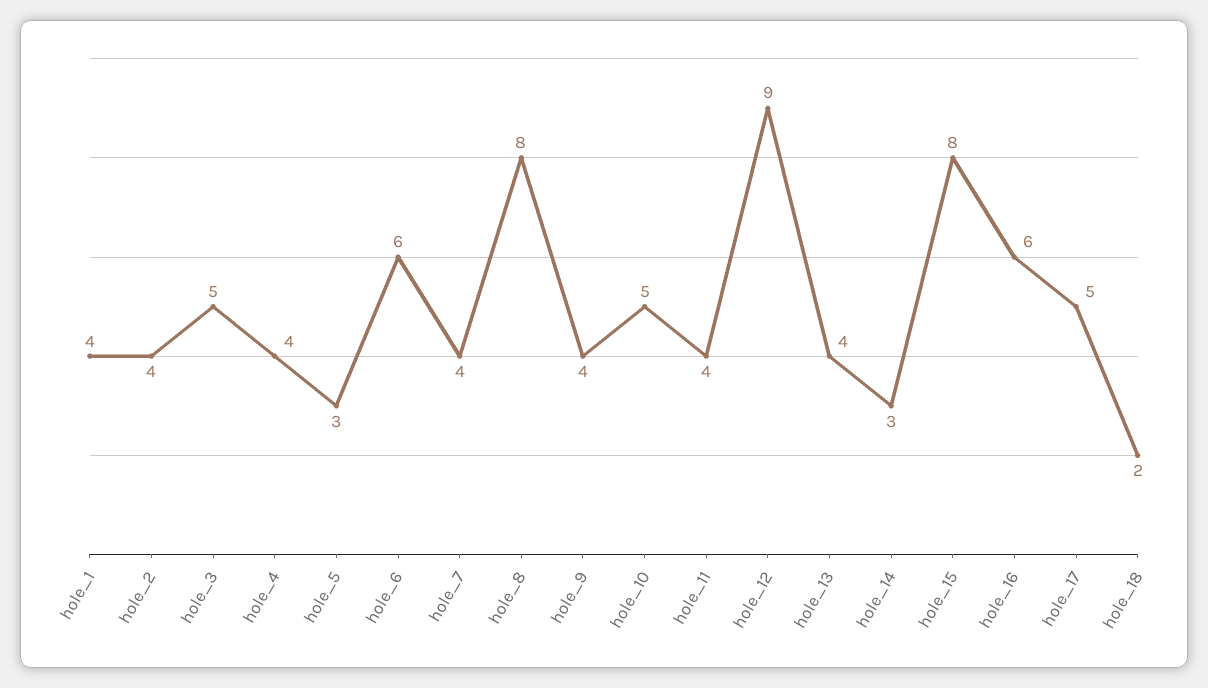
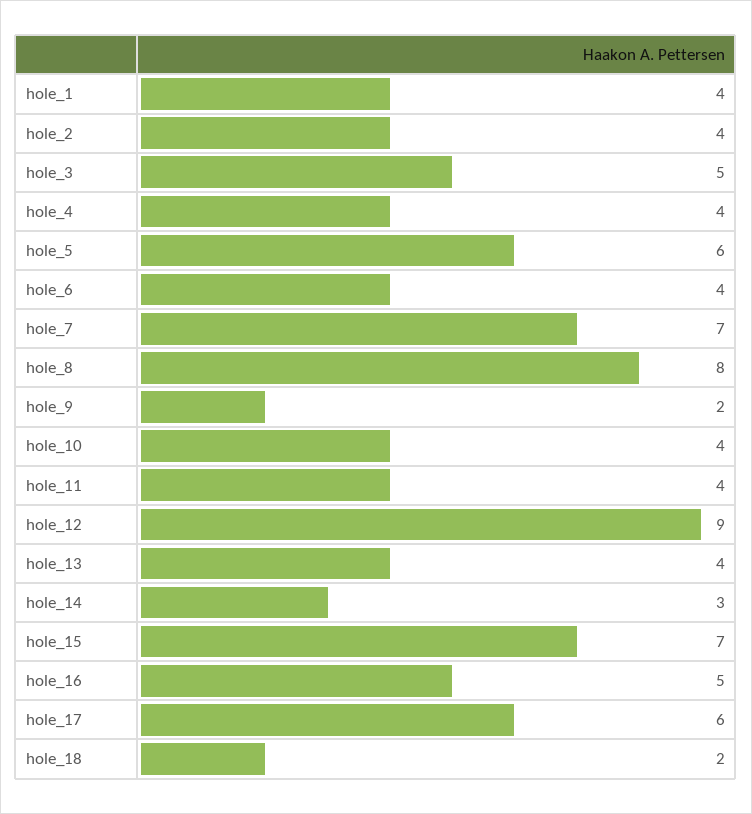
  {
    "hole_1": 4,
    "hole_2": 4,
    "hole_3": 5,
    "hole_4": 4,
-   "hole_5": 3,
+   "hole_5": 6,
-   "hole_6": 6,
+   "hole_6": 4,
-   "hole_7": 4,
+   "hole_7": 7,
    "hole_8": 8,
-   "hole_9": 4,
+   "hole_9": 2,
-   "hole_10": 5,
+   "hole_10": 4,
    "hole_11": 4,
    "hole_12": 9,
    "hole_13": 4,
    "hole_14": 3,
-   "hole_15": 8,
+   "hole_15": 7,
-   "hole_16": 6,
+   "hole_16": 5,
-   "hole_17": 5,
+   "hole_17": 6,
    "hole_18": 2
  }

